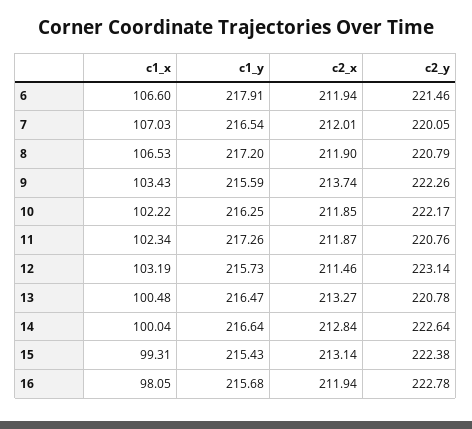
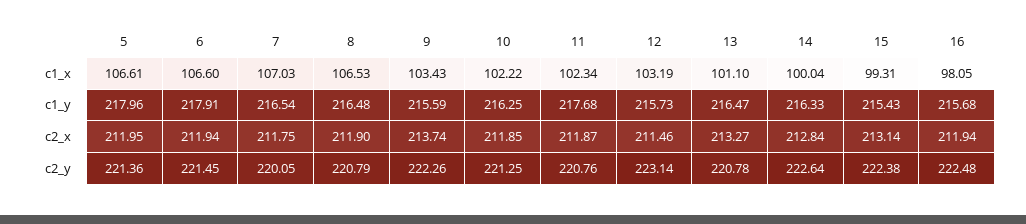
  {
    "c1_x": {
      "6": 106.6,
      "7": 107.03,
      "8": 106.53,
      "9": 103.43,
      "10": 102.22,
      "11": 102.34,
      "12": 103.19,
-     "13": 100.48,
+     "13": 101.1,
      "14": 100.04,
      "15": 99.31,
-     "16": 98.05
+     "16": 98.05,
+     "5": 106.61
    },
    "c1_y": {
      "6": 217.91,
      "7": 216.54,
-     "8": 217.2,
+     "8": 216.48,
      "9": 215.59,
      "10": 216.25,
-     "11": 217.26,
+     "11": 217.68,
      "12": 215.73,
      "13": 216.47,
-     "14": 216.64,
+     "14": 216.33,
      "15": 215.43,
-     "16": 215.68
+     "16": 215.68,
+     "5": 217.96
    },
    "c2_x": {
      "6": 211.94,
-     "7": 212.01,
+     "7": 211.75,
      "8": 211.9,
      "9": 213.74,
      "10": 211.85,
      "11": 211.87,
      "12": 211.46,
      "13": 213.27,
      "14": 212.84,
      "15": 213.14,
-     "16": 211.94
+     "16": 211.94,
+     "5": 211.95
    },
    "c2_y": {
-     "6": 221.46,
+     "6": 221.45,
      "7": 220.05,
      "8": 220.79,
      "9": 222.26,
-     "10": 222.17,
+     "10": 221.25,
      "11": 220.76,
      "12": 223.14,
      "13": 220.78,
      "14": 222.64,
      "15": 222.38,
-     "16": 222.78
+     "16": 222.48,
+     "5": 221.36
    }
  }

